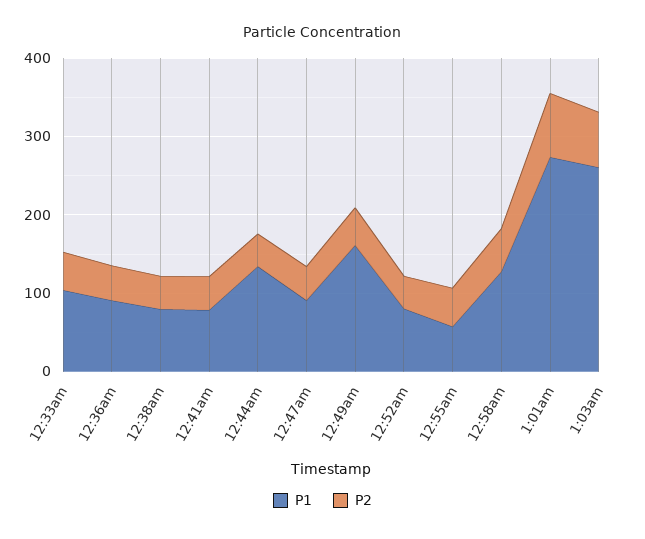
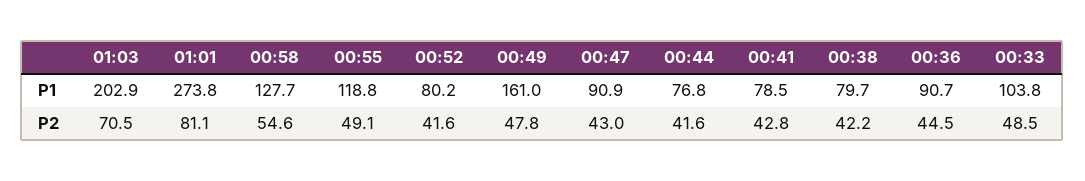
  {
    "P1": {
      "12:33am": 103.8,
      "12:36am": 90.7,
      "12:38am": 79.7,
      "12:41am": 78.5,
-     "12:44am": 140,
+     "12:44am": 76.8,
      "12:47am": 90.9,
      "12:49am": 161,
      "12:52am": 80.2,
-     "12:55am": 60,
+     "12:55am": 118.8,
      "12:58am": 127.7,
      "1:01am": 273.8,
-     "1:03am": 260
+     "1:03am": 202.9
    },
    "P2": {
      "12:33am": 48.5,
      "12:36am": 44.5,
      "12:38am": 42.2,
      "12:41am": 42.8,
      "12:44am": 41.6,
      "12:47am": 43,
      "12:49am": 47.8,
      "12:52am": 41.6,
      "12:55am": 49.1,
      "12:58am": 54.6,
      "1:01am": 81.1,
      "1:03am": 70.5
    }
  }

